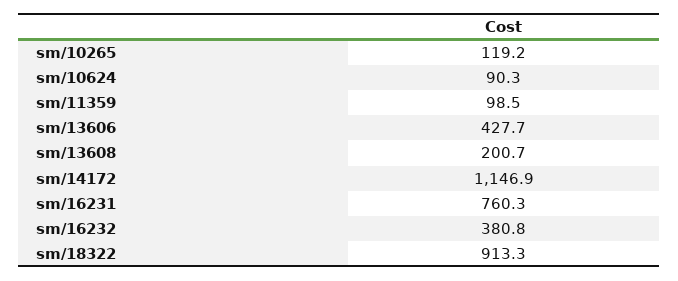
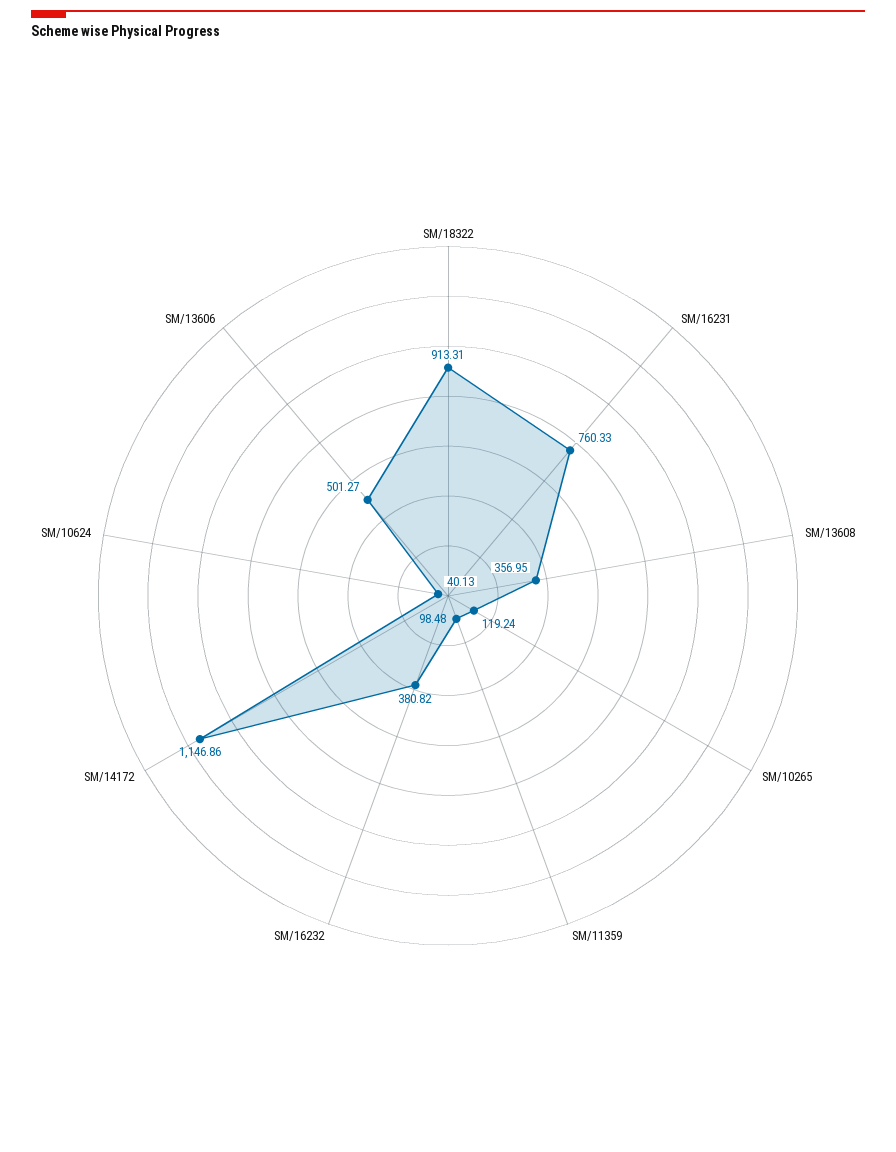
  {
    "sm/10265": 119.24,
-   "sm/10624": 90.3,
+   "sm/10624": 40.13,
    "sm/11359": 98.48,
-   "sm/13606": 427.7,
+   "sm/13606": 501.27,
-   "sm/13608": 200.7,
+   "sm/13608": 356.95,
    "sm/14172": 1146.86,
    "sm/16231": 760.33,
    "sm/16232": 380.82,
    "sm/18322": 913.31
  }

